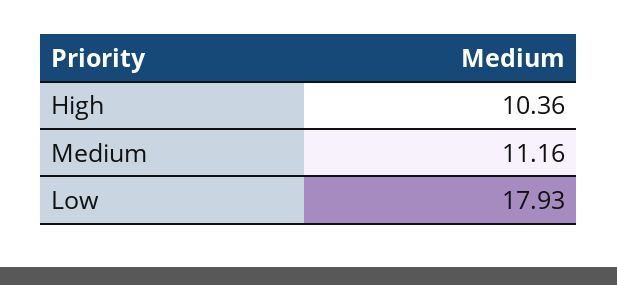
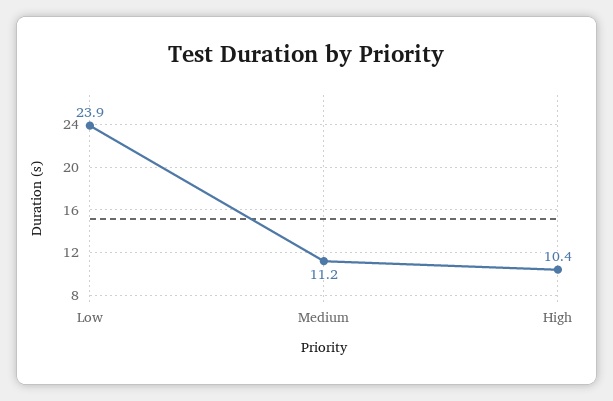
  {
    "High": 10.36,
    "Medium": 11.16,
-   "Low": 17.93
+   "Low": 23.9
  }

